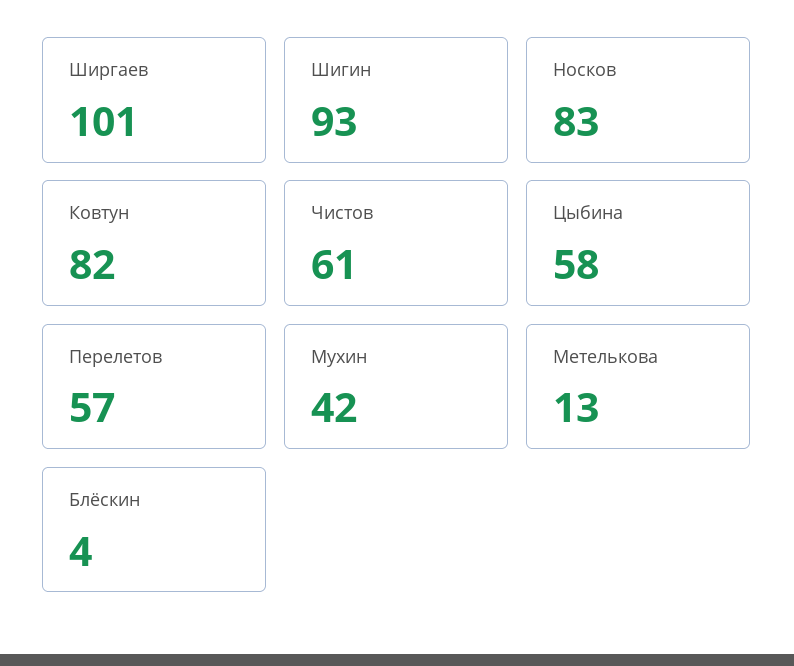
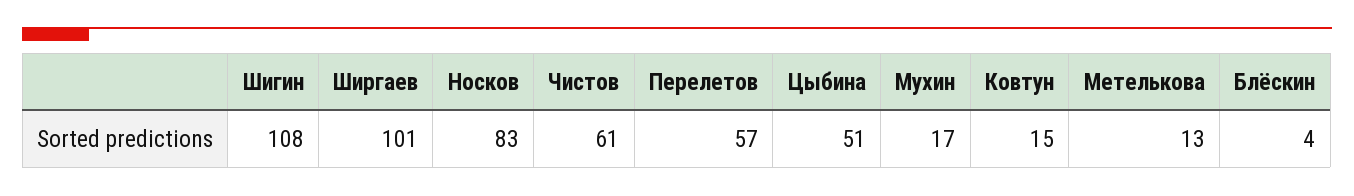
  {
    "Ширгаев": 101,
-   "Шигин": 93,
+   "Шигин": 108,
    "Носков": 83,
-   "Ковтун": 82,
+   "Ковтун": 15,
    "Чистов": 61,
-   "Цыбина": 58,
+   "Цыбина": 51,
    "Перелетов": 57,
-   "Мухин": 42,
+   "Мухин": 17,
    "Метелькова": 13,
    "Блёскин": 4
  }

